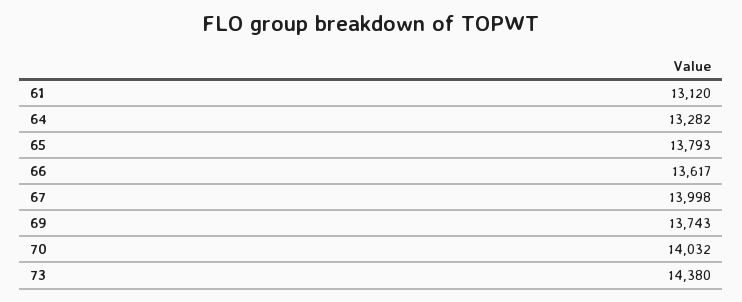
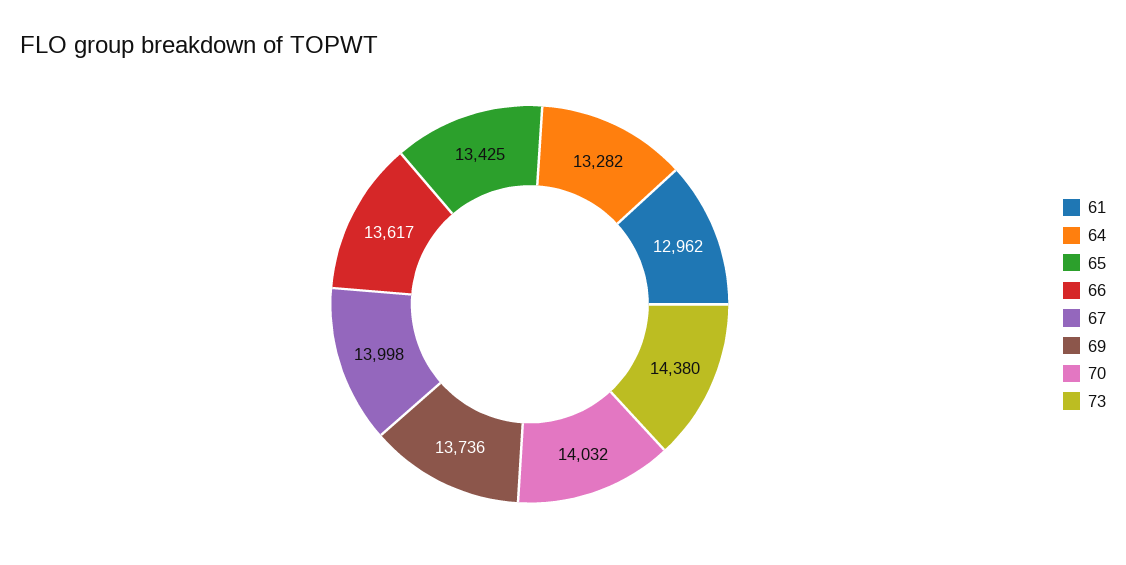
  {
-   "61": 13120,
+   "61": 12962,
    "64": 13282,
-   "65": 13793,
+   "65": 13425,
    "66": 13617,
    "67": 13998,
-   "69": 13743,
+   "69": 13736,
    "70": 14032,
    "73": 14380
  }

